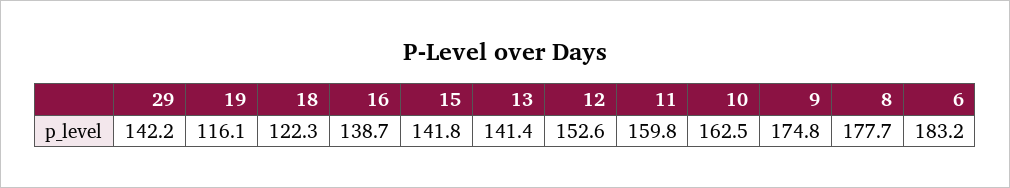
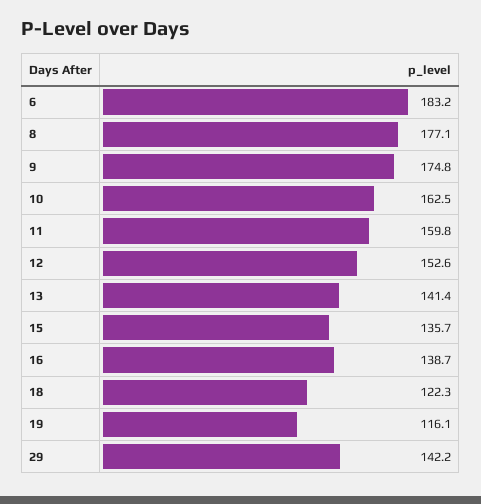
  {
    "29": 142.2,
    "19": 116.1,
    "18": 122.3,
    "16": 138.7,
-   "15": 141.8,
+   "15": 135.7,
    "13": 141.4,
    "12": 152.6,
    "11": 159.8,
    "10": 162.5,
    "9": 174.8,
-   "8": 177.7,
+   "8": 177.1,
    "6": 183.2
  }

